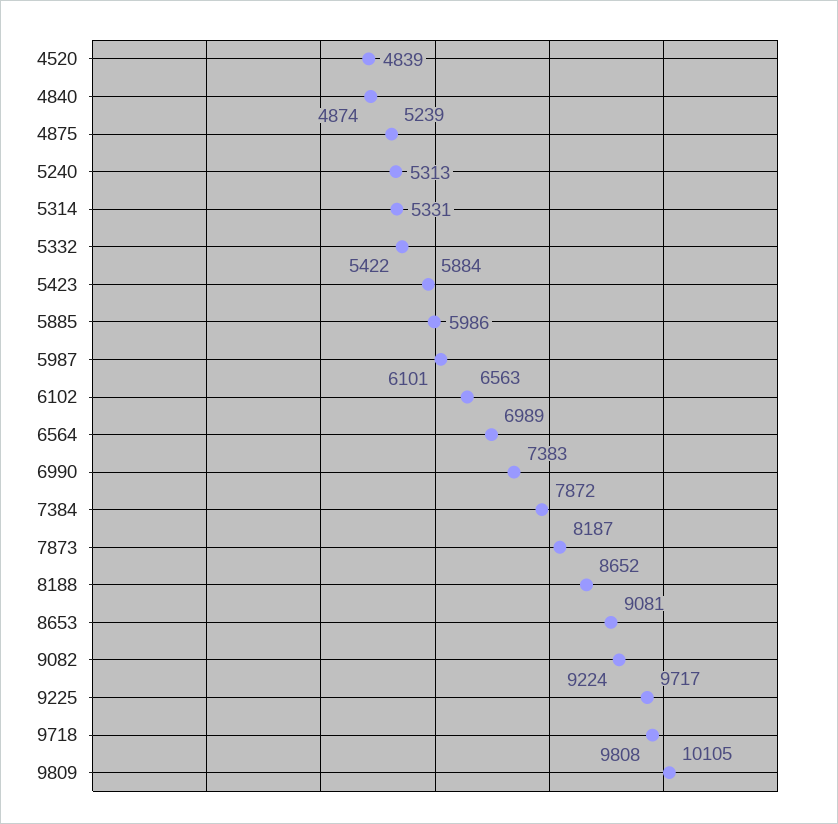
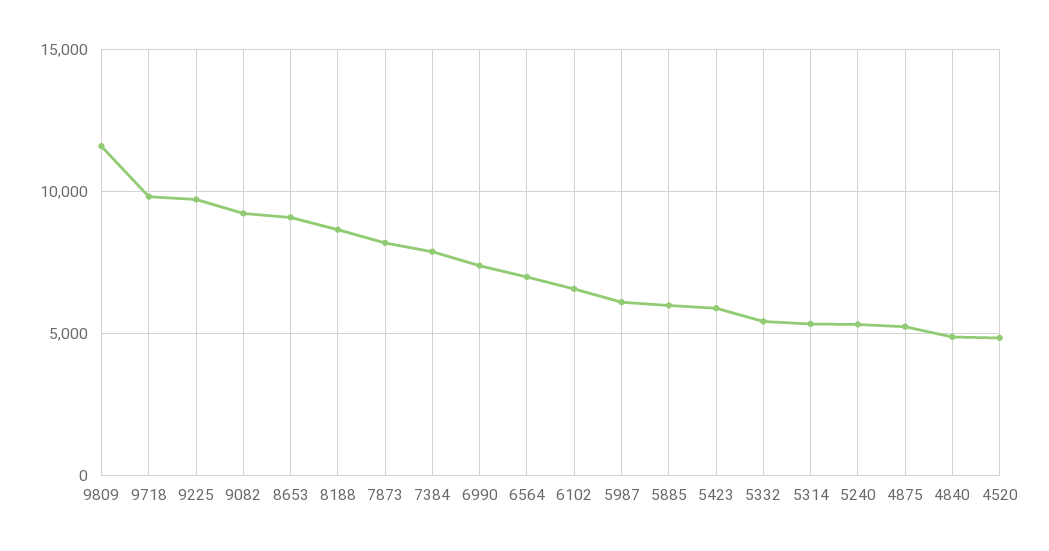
  {
    "4520": 4839,
    "4840": 4874,
    "4875": 5239,
    "5240": 5313,
    "5314": 5331,
    "5332": 5422,
    "5423": 5884,
    "5885": 5986,
    "5987": 6101,
    "6102": 6563,
    "6564": 6989,
    "6990": 7383,
    "7384": 7872,
    "7873": 8187,
    "8188": 8652,
    "8653": 9081,
    "9082": 9224,
    "9225": 9717,
    "9718": 9808,
-   "9809": 10105
+   "9809": 11500
  }

